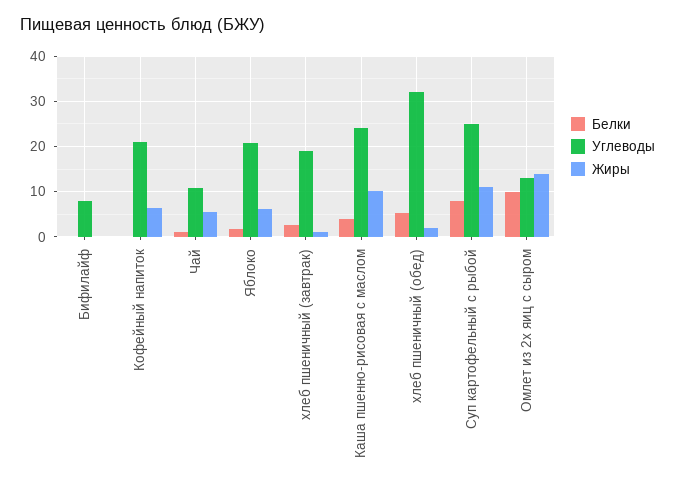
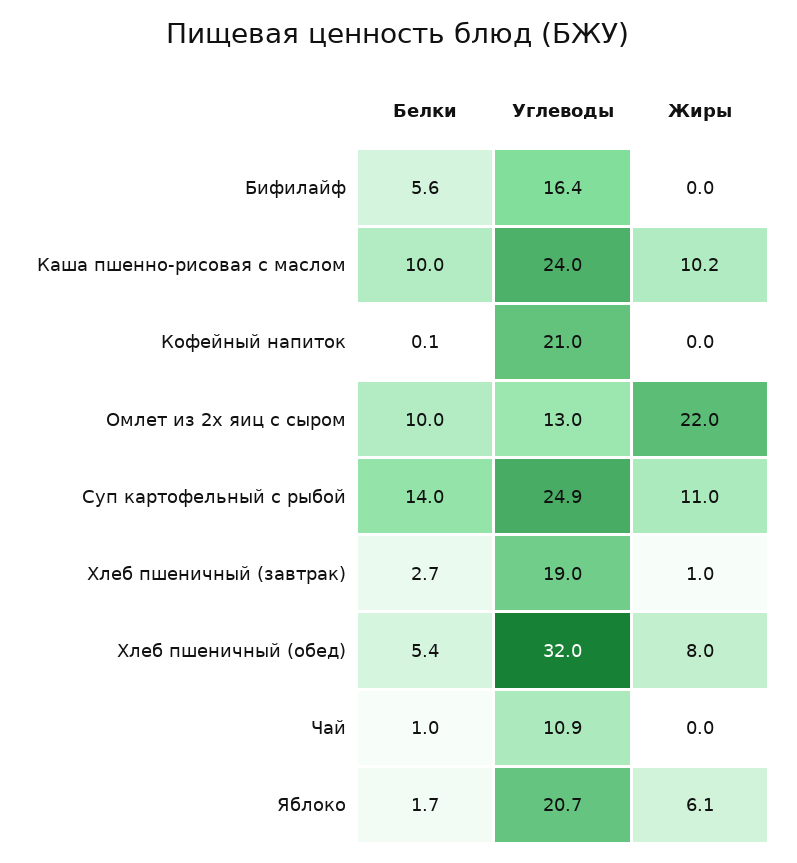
  {
    "Белки": {
-     "Бифилайф": 0,
+     "Бифилайф": 5.6,
      "Кофейный напиток": 0.1,
      "Чай": 1,
      "Яблоко": 1.7,
      "хлеб пшеничный (завтрак)": 2.7,
-     "Каша пшенно-рисовая с маслом": 4,
+     "Каша пшенно-рисовая с маслом": 10,
      "хлеб пшеничный (обед)": 5.4,
-     "Суп картофельный с рыбой": 8,
+     "Суп картофельный с рыбой": 14,
      "Омлет из 2х яиц с сыром": 10
    },
    "Углеводы": {
-     "Бифилайф": 8,
+     "Бифилайф": 16.4,
      "Кофейный напиток": 21,
      "Чай": 10.9,
      "Яблоко": 20.7,
      "хлеб пшеничный (завтрак)": 19,
      "Каша пшенно-рисовая с маслом": 24,
      "хлеб пшеничный (обед)": 32,
      "Суп картофельный с рыбой": 24.9,
      "Омлет из 2х яиц с сыром": 13
    },
    "Жиры": {
      "Бифилайф": 0,
-     "Кофейный напиток": 6,
+     "Кофейный напиток": 0,
-     "Чай": 6,
+     "Чай": 0,
      "Яблоко": 6.1,
      "хлеб пшеничный (завтрак)": 1,
      "Каша пшенно-рисовая с маслом": 10.2,
-     "хлеб пшеничный (обед)": 2,
+     "хлеб пшеничный (обед)": 8,
      "Суп картофельный с рыбой": 11,
-     "Омлет из 2х яиц с сыром": 14
+     "Омлет из 2х яиц с сыром": 22
    }
  }

